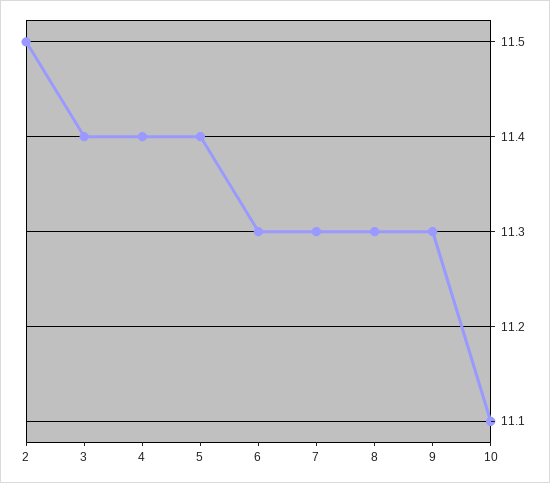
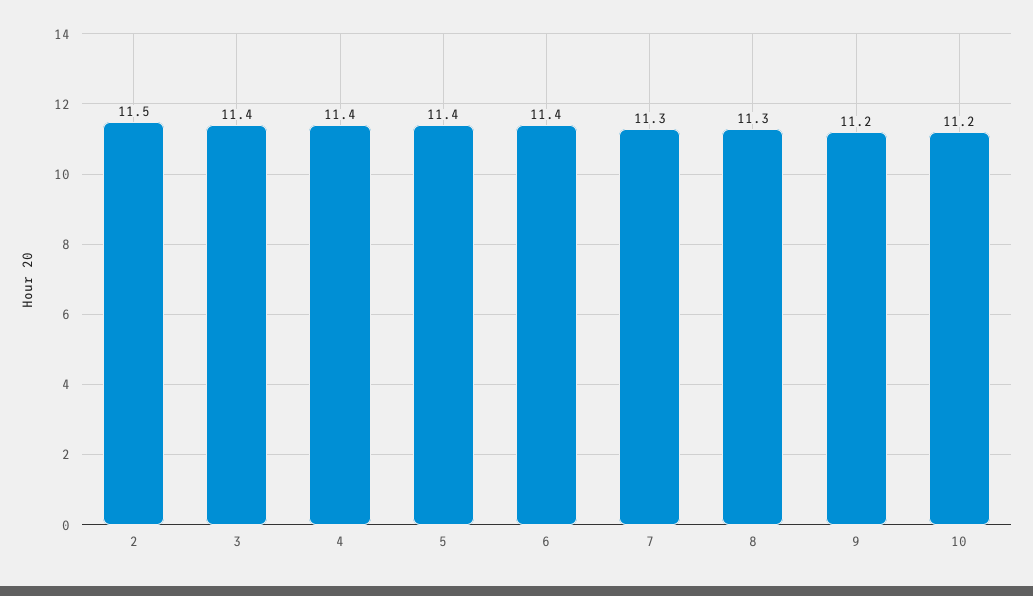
  {
    "2": 11.5,
    "3": 11.4,
    "4": 11.4,
    "5": 11.4,
-   "6": 11.3,
+   "6": 11.4,
    "7": 11.3,
    "8": 11.3,
-   "9": 11.3,
+   "9": 11.2,
-   "10": 11.1
+   "10": 11.2
  }

